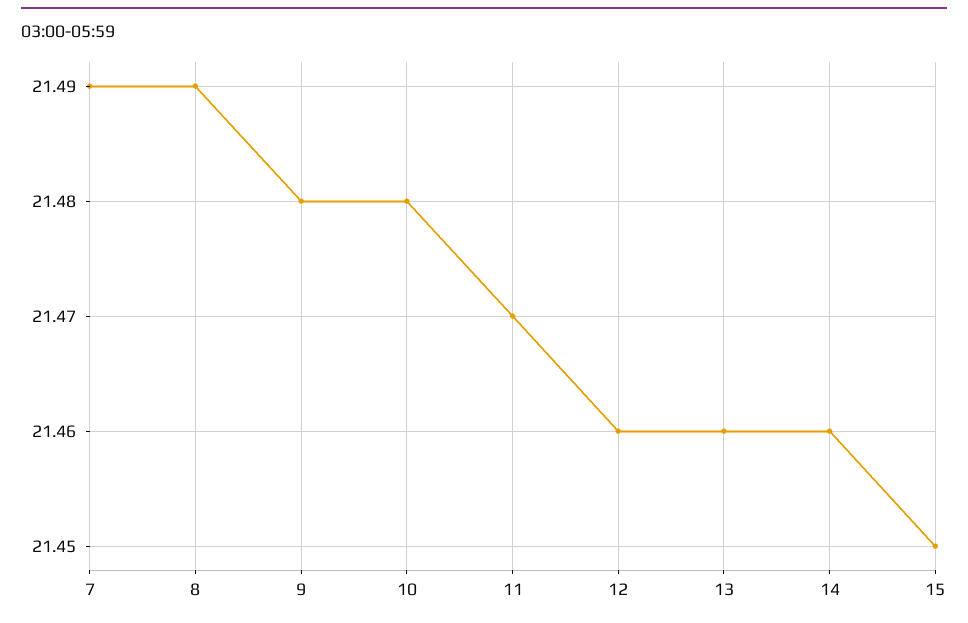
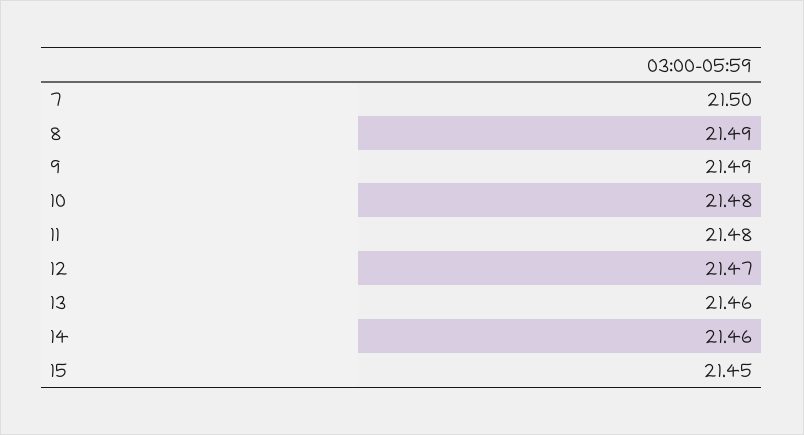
  {
-   "7": 21.49,
+   "7": 21.5,
    "8": 21.49,
-   "9": 21.48,
+   "9": 21.49,
    "10": 21.48,
-   "11": 21.47,
+   "11": 21.48,
-   "12": 21.46,
+   "12": 21.47,
    "13": 21.46,
    "14": 21.46,
    "15": 21.45
  }

